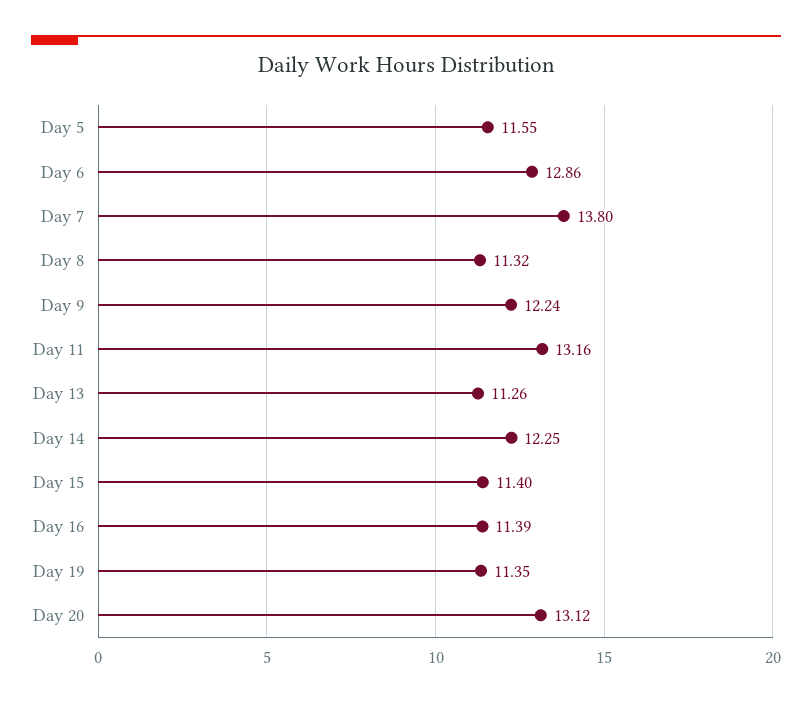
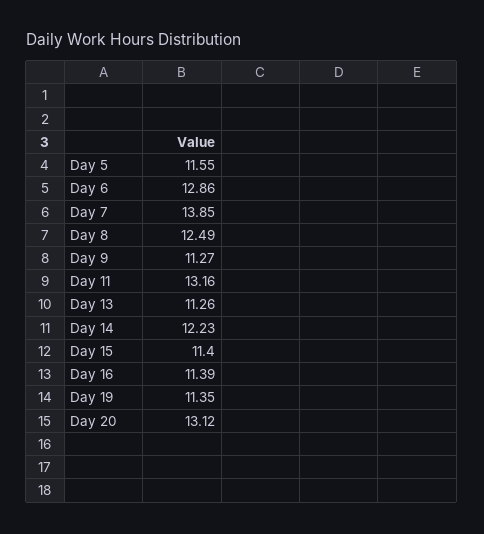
  {
    "Day 5": 11.55,
    "Day 6": 12.86,
-   "Day 7": 13.8,
+   "Day 7": 13.85,
-   "Day 8": 11.32,
+   "Day 8": 12.49,
-   "Day 9": 12.24,
+   "Day 9": 11.27,
    "Day 11": 13.16,
    "Day 13": 11.26,
-   "Day 14": 12.25,
+   "Day 14": 12.23,
    "Day 15": 11.4,
    "Day 16": 11.39,
    "Day 19": 11.35,
    "Day 20": 13.12
  }

